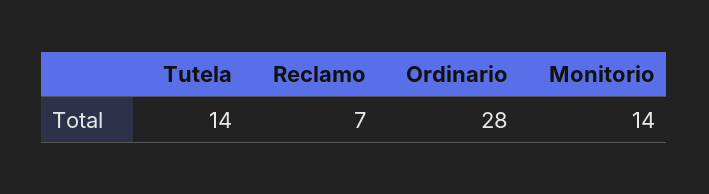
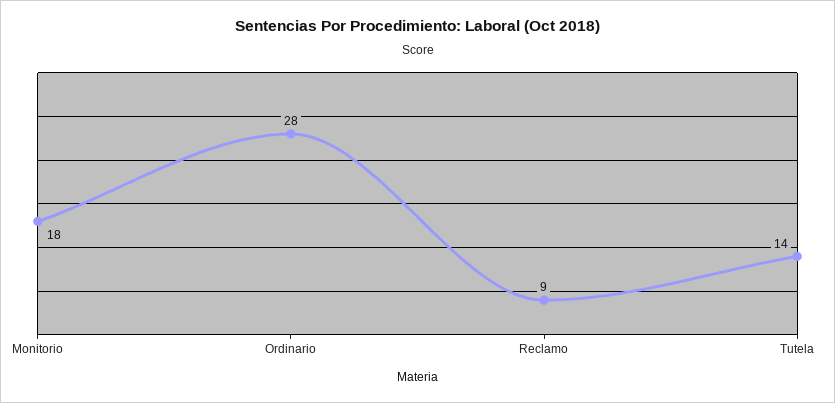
  {
    "Tutela": 14,
-   "Reclamo": 7,
+   "Reclamo": 9,
    "Ordinario": 28,
-   "Monitorio": 14
+   "Monitorio": 18
  }

